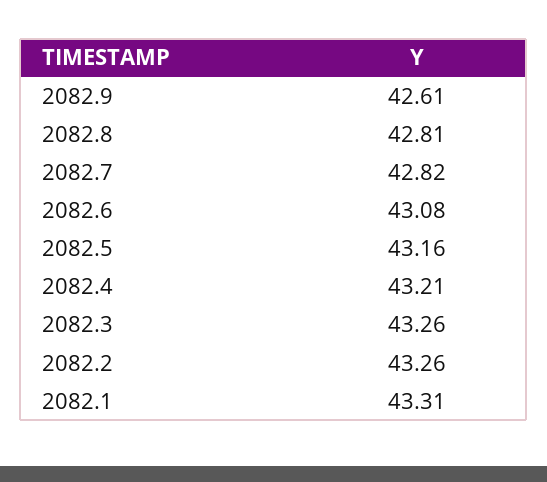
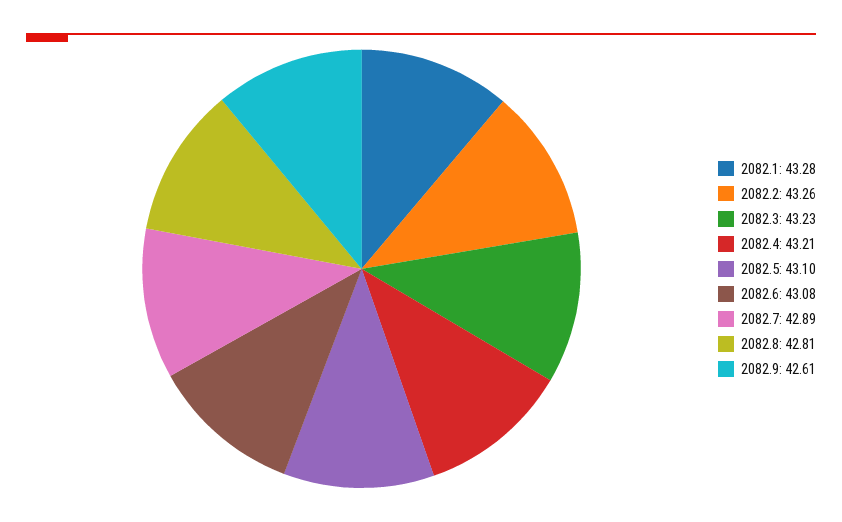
  {
    "2082.9": 42.61,
    "2082.8": 42.81,
-   "2082.7": 42.82,
+   "2082.7": 42.89,
    "2082.6": 43.08,
-   "2082.5": 43.16,
+   "2082.5": 43.1,
    "2082.4": 43.21,
-   "2082.3": 43.26,
+   "2082.3": 43.23,
    "2082.2": 43.26,
-   "2082.1": 43.31
+   "2082.1": 43.28
  }

